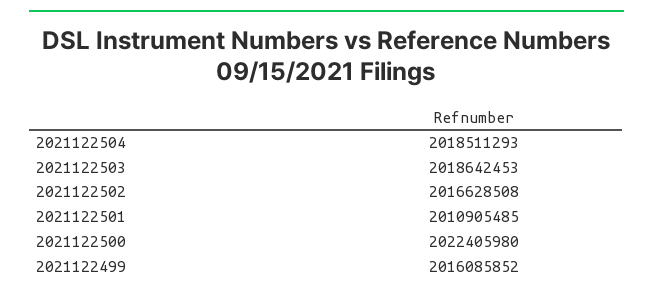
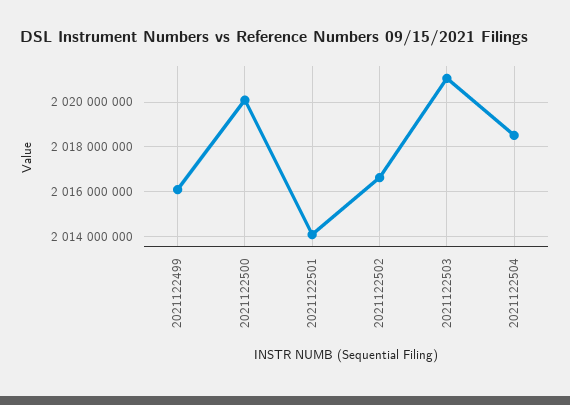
  {
    "2021122504": 2018511293,
-   "2021122503": 2018642453,
+   "2021122503": 2021000000,
    "2021122502": 2016628508,
-   "2021122501": 2010905485,
+   "2021122501": 2014000000,
-   "2021122500": 2022405980,
+   "2021122500": 2020000000,
    "2021122499": 2016085852
  }

